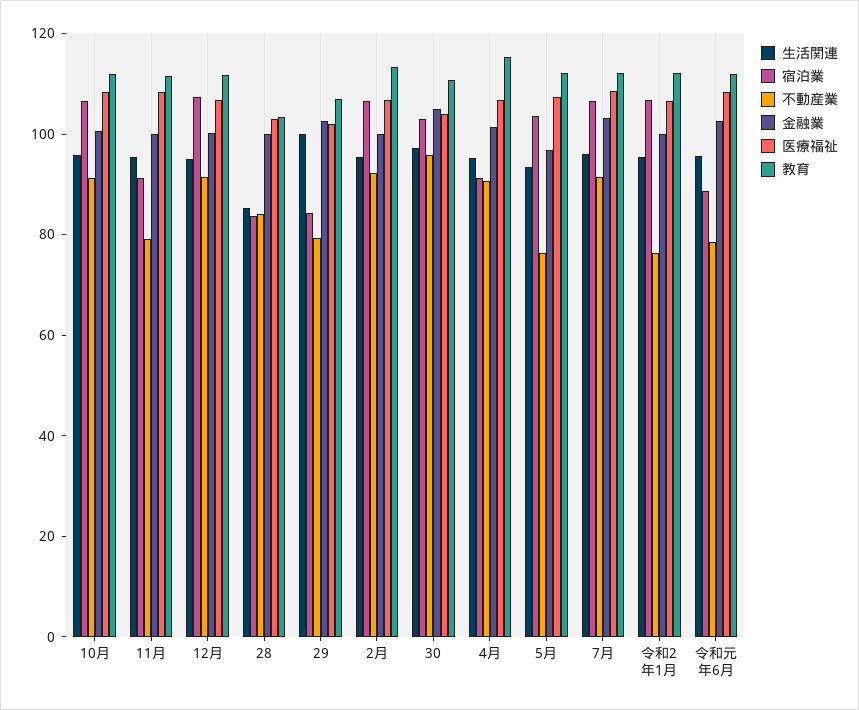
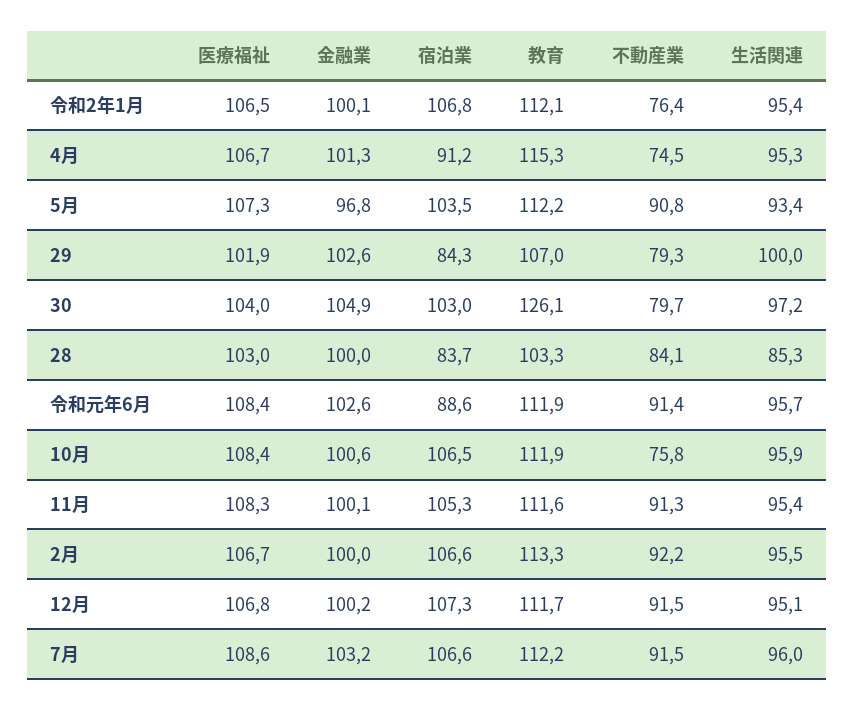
  {
    "生活関連": {
      "10月": 95.9,
      "11月": 95.4,
      "12月": 95.1,
      "28": 85.3,
      "29": 100,
      "2月": 95.5,
      "30": 97.2,
      "4月": 95.3,
      "5月": 93.4,
      "7月": 96,
      "令和2年1月": 95.4,
      "令和元年6月": 95.7
    },
    "宿泊業": {
      "10月": 106.5,
-     "11月": 90,
+     "11月": 105.3,
      "12月": 107.3,
      "28": 83.7,
      "29": 84.3,
      "2月": 106.6,
      "30": 103,
      "4月": 91.2,
      "5月": 103.5,
      "7月": 106.6,
      "令和2年1月": 106.8,
      "令和元年6月": 88.6
    },
    "不動産業": {
-     "10月": 90,
+     "10月": 75.8,
-     "11月": 80,
+     "11月": 91.3,
      "12月": 91.5,
      "28": 84.1,
      "29": 79.3,
      "2月": 92.2,
-     "30": 95,
+     "30": 79.7,
-     "4月": 90,
+     "4月": 74.5,
-     "5月": 75,
+     "5月": 90.8,
      "7月": 91.5,
      "令和2年1月": 76.4,
-     "令和元年6月": 80
+     "令和元年6月": 91.4
    },
    "金融業": {
      "10月": 100.6,
      "11月": 100.1,
      "12月": 100.2,
      "28": 100,
      "29": 102.6,
      "2月": 100,
      "30": 104.9,
      "4月": 101.3,
      "5月": 96.8,
      "7月": 103.2,
      "令和2年1月": 100.1,
      "令和元年6月": 102.6
    },
    "医療福祉": {
      "10月": 108.4,
      "11月": 108.3,
      "12月": 106.8,
      "28": 103,
      "29": 101.9,
      "2月": 106.7,
      "30": 104,
      "4月": 106.7,
      "5月": 107.3,
      "7月": 108.6,
      "令和2年1月": 106.5,
      "令和元年6月": 108.4
    },
    "教育": {
      "10月": 111.9,
      "11月": 111.6,
      "12月": 111.7,
      "28": 103.3,
      "29": 107,
      "2月": 113.3,
-     "30": 110,
+     "30": 126.1,
      "4月": 115.3,
      "5月": 112.2,
      "7月": 112.2,
      "令和2年1月": 112.1,
      "令和元年6月": 111.9
    }
  }

